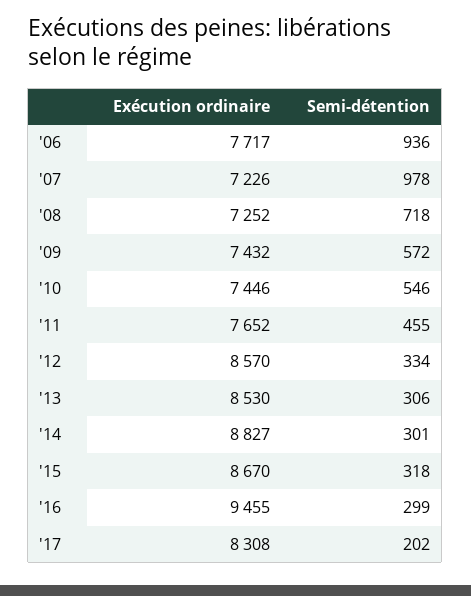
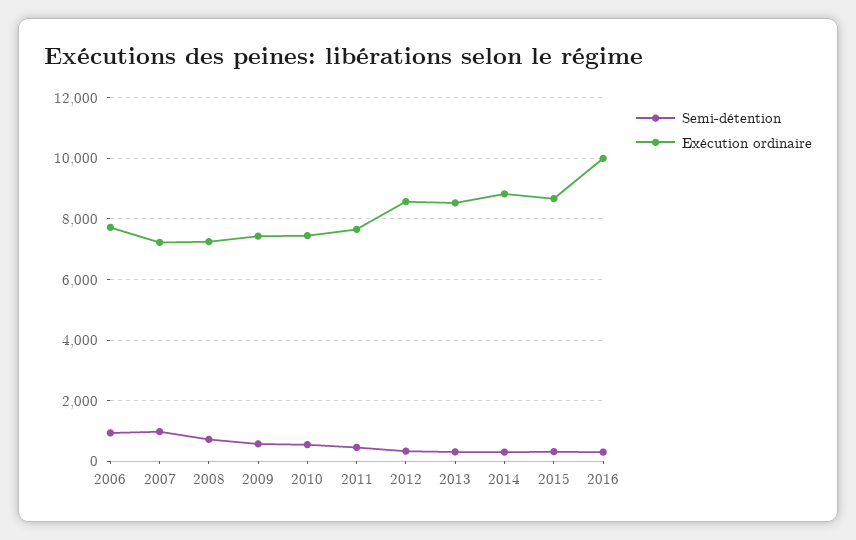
  {
    "Exécution ordinaire": {
      "'06": 7717,
      "'07": 7226,
      "'08": 7252,
      "'09": 7432,
      "'10": 7446,
      "'11": 7652,
      "'12": 8570,
      "'13": 8530,
      "'14": 8827,
      "'15": 8670,
-     "'16": 9455,
+     "'16": 10000
-     "'17": 8308
    },
    "Semi-détention": {
      "'06": 936,
      "'07": 978,
      "'08": 718,
      "'09": 572,
      "'10": 546,
      "'11": 455,
      "'12": 334,
      "'13": 306,
      "'14": 301,
      "'15": 318,
-     "'16": 299,
+     "'16": 299
-     "'17": 202
    }
  }

